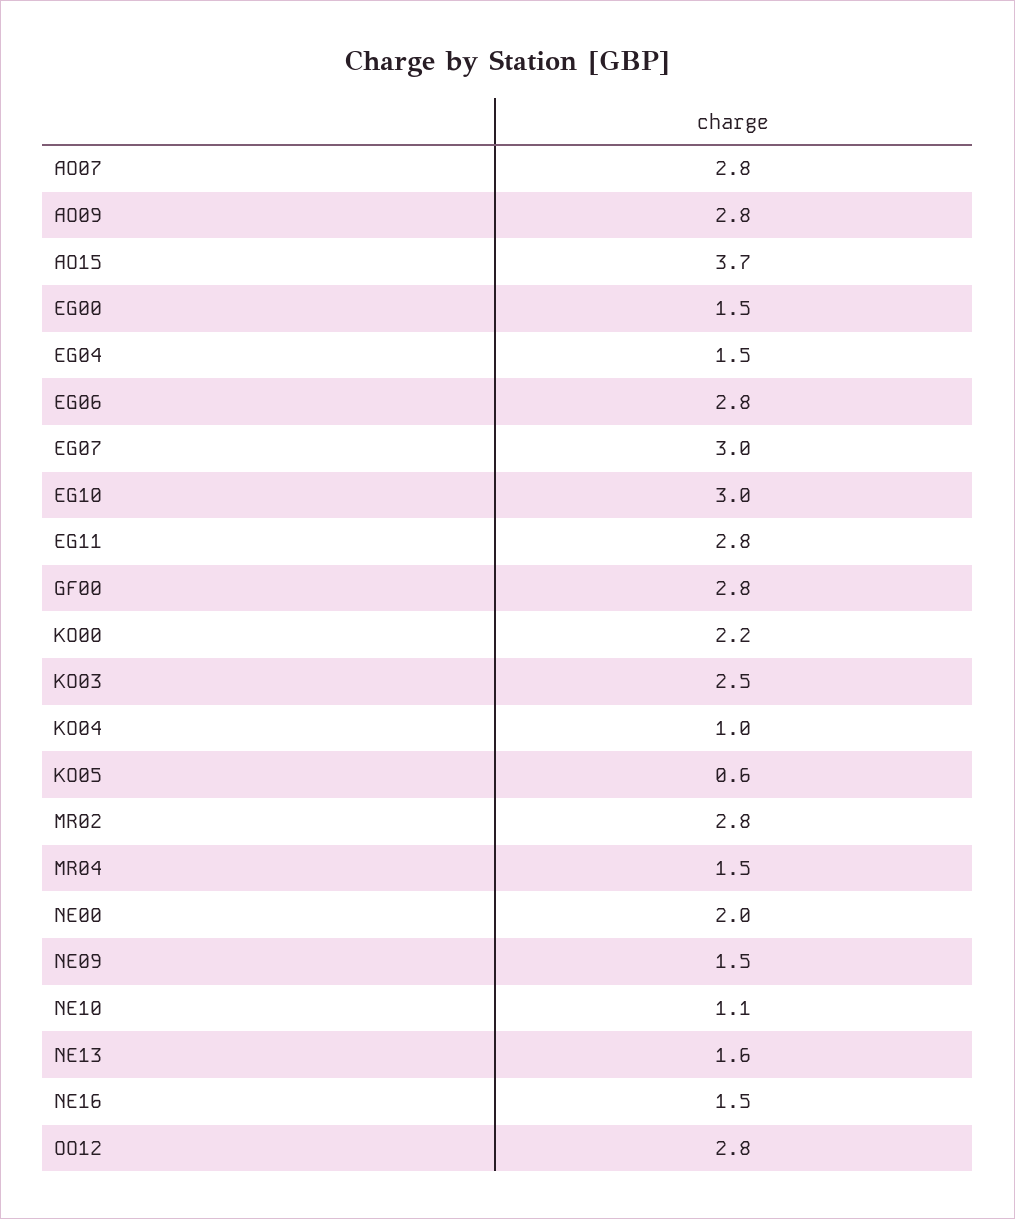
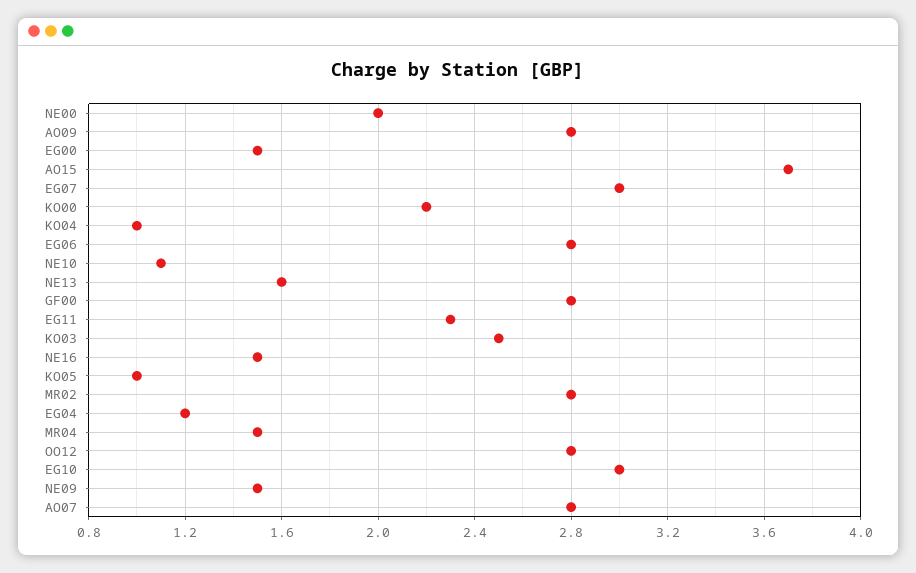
  {
    "AO07": 2.8,
    "AO09": 2.8,
    "AO15": 3.7,
    "EG00": 1.5,
-   "EG04": 1.5,
+   "EG04": 1.2,
    "EG06": 2.8,
    "EG07": 3,
    "EG10": 3,
-   "EG11": 2.8,
+   "EG11": 2.3,
    "GF00": 2.8,
    "KO00": 2.2,
    "KO03": 2.5,
    "KO04": 1,
-   "KO05": 0.6,
+   "KO05": 1,
    "MR02": 2.8,
    "MR04": 1.5,
    "NE00": 2,
    "NE09": 1.5,
    "NE10": 1.1,
    "NE13": 1.6,
    "NE16": 1.5,
    "OO12": 2.8
  }

